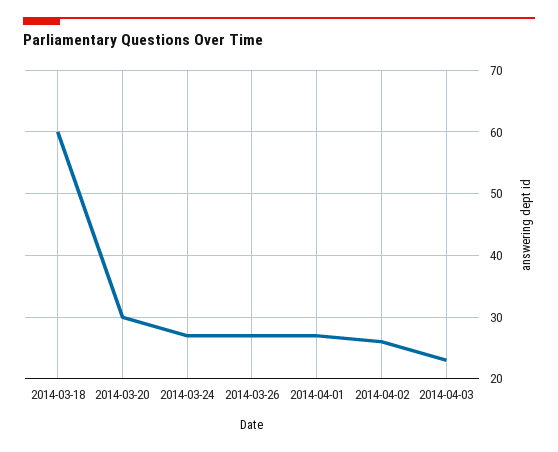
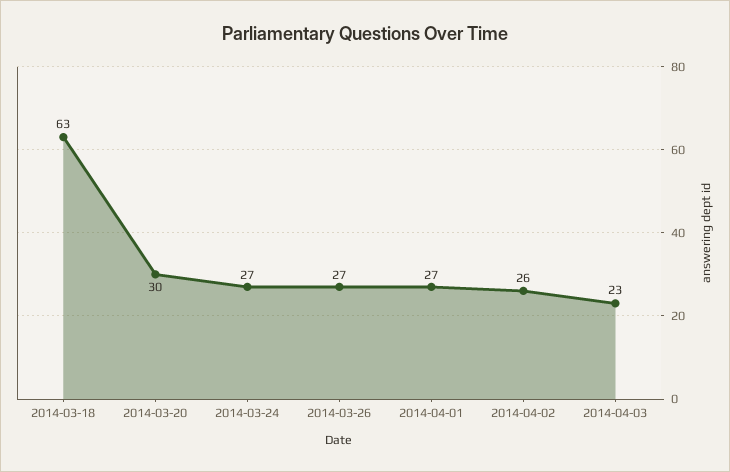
  {
-   "2014-03-18": 60,
+   "2014-03-18": 63,
    "2014-03-20": 30,
    "2014-03-24": 27,
    "2014-03-26": 27,
    "2014-04-01": 27,
    "2014-04-02": 26,
    "2014-04-03": 23
  }

